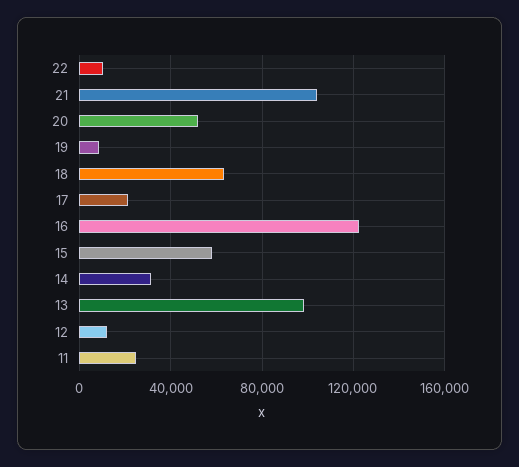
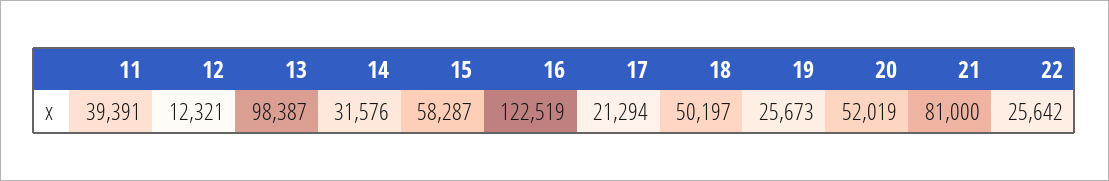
  {
-   "22": 10000,
+   "22": 25642,
-   "21": 105000,
+   "21": 81000,
    "20": 52019,
-   "19": 10000,
+   "19": 25673,
-   "18": 65000,
+   "18": 50197,
    "17": 21294,
    "16": 122519,
    "15": 58287,
    "14": 31576,
    "13": 98387,
    "12": 12321,
-   "11": 25000
+   "11": 39391
  }

